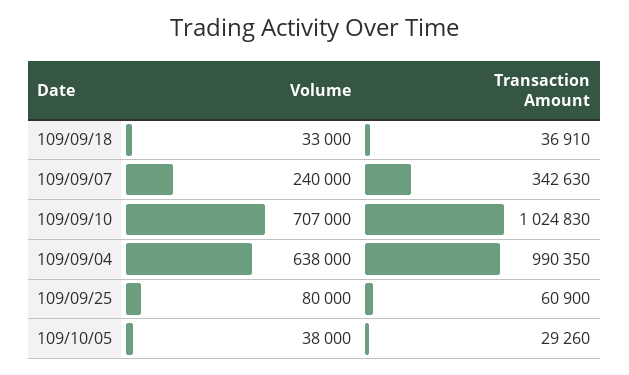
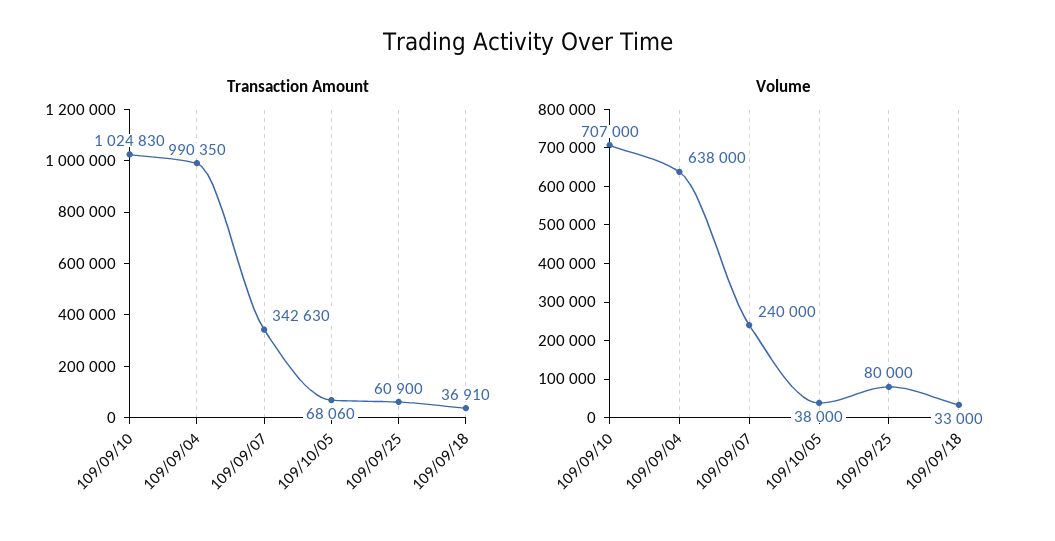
  {
    "Volume": {
      "109/09/18": 33000,
      "109/09/07": 240000,
      "109/09/10": 707000,
      "109/09/04": 638000,
      "109/09/25": 80000,
      "109/10/05": 38000
    },
    "Transaction Amount": {
      "109/09/18": 36910,
      "109/09/07": 342630,
      "109/09/10": 1024830,
      "109/09/04": 990350,
      "109/09/25": 60900,
-     "109/10/05": 29260
+     "109/10/05": 68060
    }
  }

